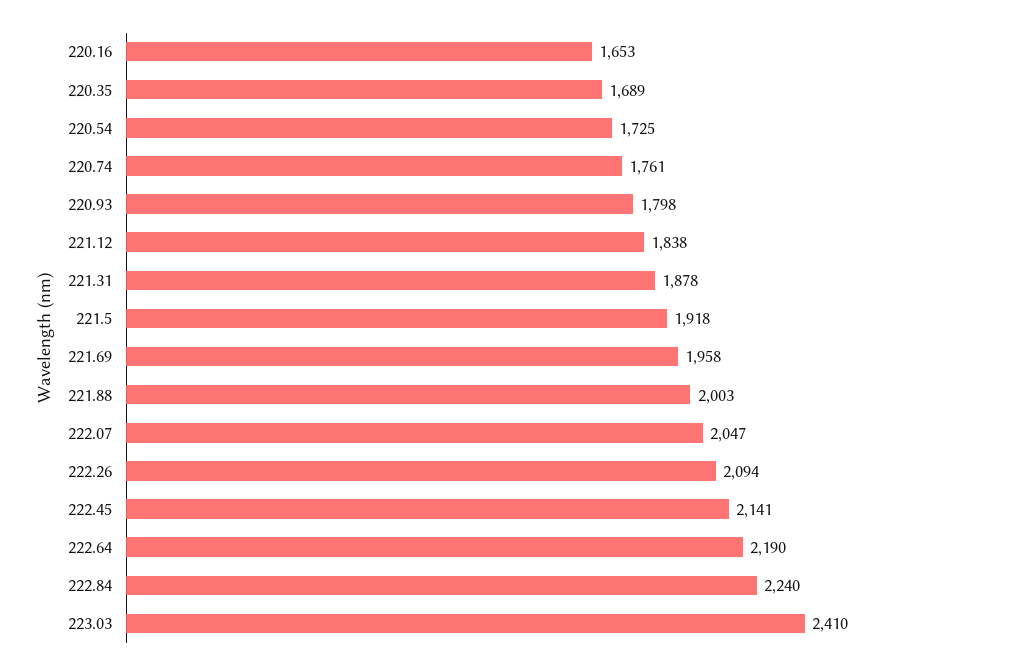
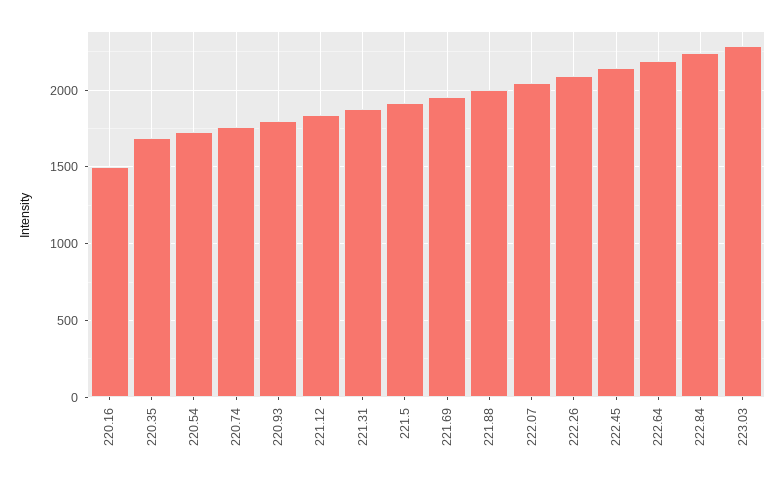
  {
-   "220.16": 1653,
+   "220.16": 1500,
    "220.35": 1689,
    "220.54": 1725,
    "220.74": 1761,
    "220.93": 1798,
    "221.12": 1838,
    "221.31": 1878,
    "221.5": 1918,
    "221.69": 1958,
    "221.88": 2003,
    "222.07": 2047,
    "222.26": 2094,
    "222.45": 2141,
    "222.64": 2190,
    "222.84": 2240,
-   "223.03": 2410
+   "223.03": 2300
  }

